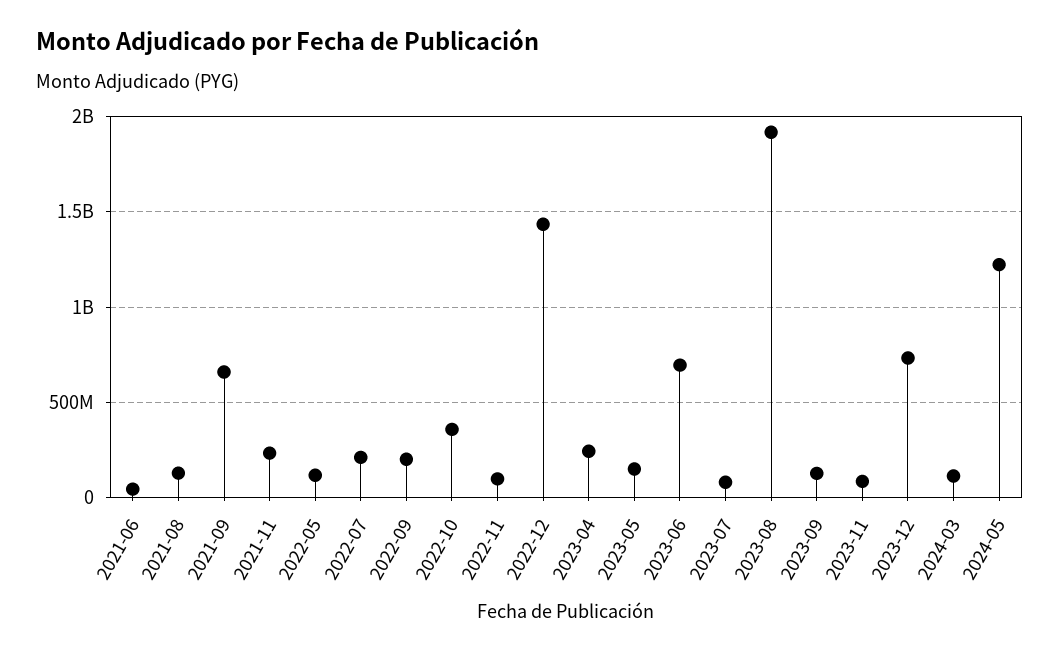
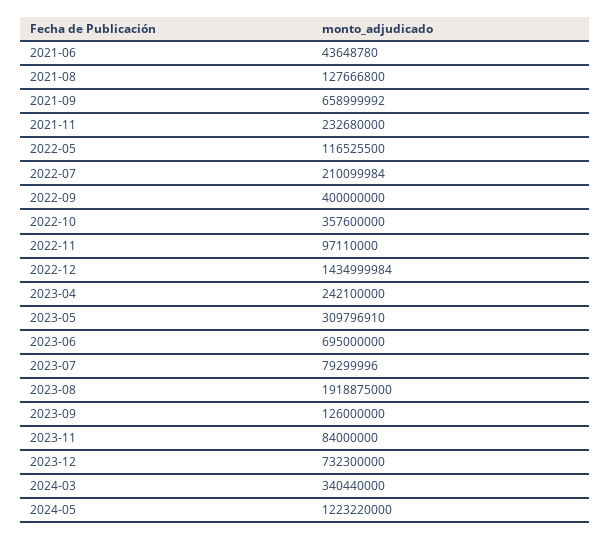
  {
    "2021-06": 43648780,
    "2021-08": 127666800,
    "2021-09": 658999992,
    "2021-11": 232680000,
    "2022-05": 116525500,
    "2022-07": 210099984,
-   "2022-09": 200000000,
+   "2022-09": 400000000,
    "2022-10": 357600000,
    "2022-11": 97110000,
    "2022-12": 1434999984,
    "2023-04": 242100000,
-   "2023-05": 150000000,
+   "2023-05": 309796910,
    "2023-06": 695000000,
    "2023-07": 79299996,
    "2023-08": 1918875000,
    "2023-09": 126000000,
    "2023-11": 84000000,
    "2023-12": 732300000,
-   "2024-03": 100000000,
+   "2024-03": 340440000,
    "2024-05": 1223220000
  }

